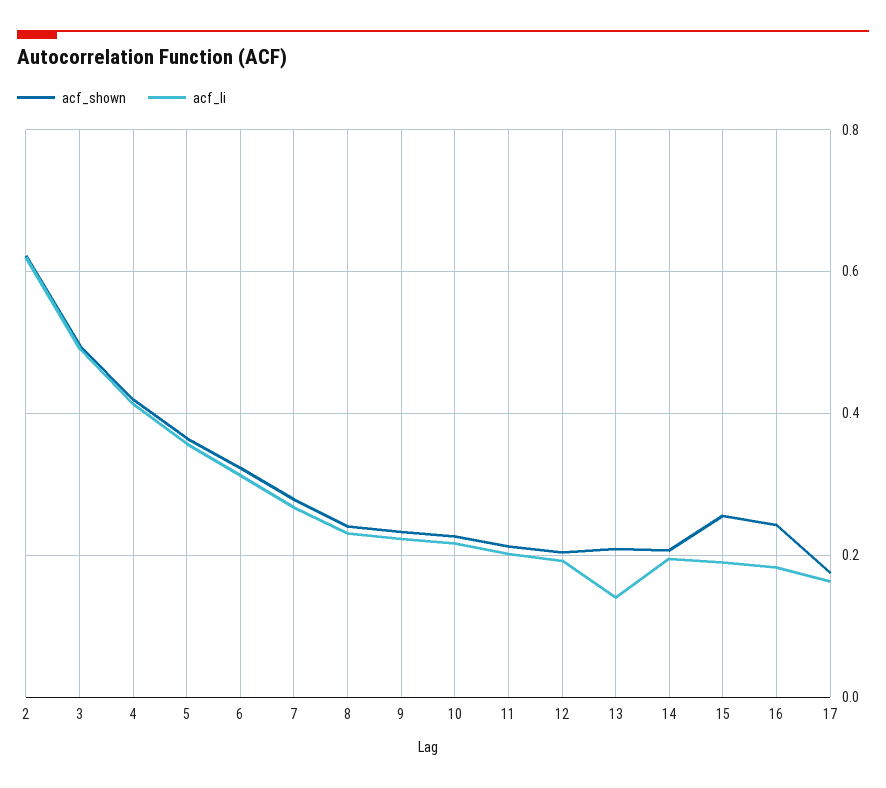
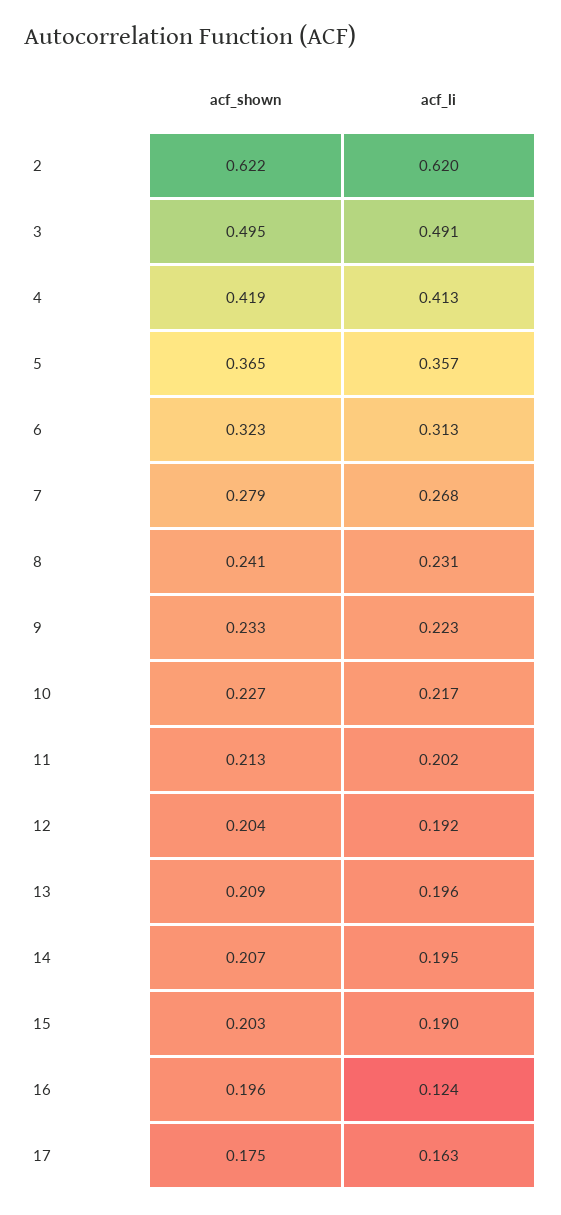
  {
    "acf_shown": {
      "2": 0.622,
      "3": 0.495,
      "4": 0.419,
      "5": 0.365,
      "6": 0.323,
      "7": 0.279,
      "8": 0.241,
      "9": 0.233,
      "10": 0.227,
      "11": 0.213,
      "12": 0.204,
      "13": 0.209,
      "14": 0.207,
-     "15": 0.26,
+     "15": 0.203,
-     "16": 0.24,
+     "16": 0.196,
      "17": 0.175
    },
    "acf_li": {
      "2": 0.62,
      "3": 0.491,
      "4": 0.413,
      "5": 0.357,
      "6": 0.313,
      "7": 0.268,
      "8": 0.231,
      "9": 0.223,
      "10": 0.217,
      "11": 0.202,
      "12": 0.192,
-     "13": 0.14,
+     "13": 0.196,
      "14": 0.195,
      "15": 0.19,
-     "16": 0.18,
+     "16": 0.124,
      "17": 0.163
    }
  }

